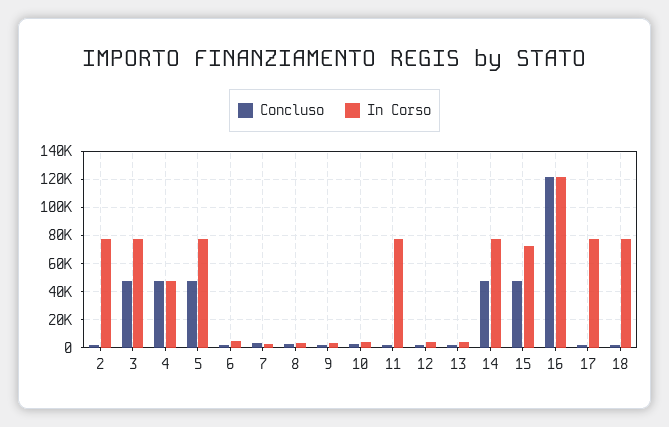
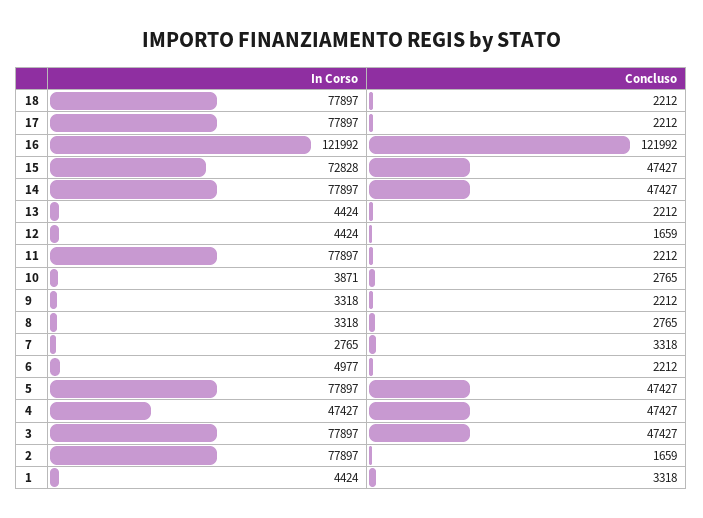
  {
    "Concluso": {
      "2": 1659,
      "3": 47427,
      "4": 47427,
      "5": 47427,
      "6": 2212,
      "7": 3318,
      "8": 2765,
      "9": 2212,
      "10": 2765,
      "11": 2212,
      "12": 1659,
      "13": 2212,
      "14": 47427,
      "15": 47427,
      "16": 121992,
      "17": 2212,
-     "18": 2212
+     "18": 2212,
+     "1": 3318
    },
    "In Corso": {
      "2": 77897,
      "3": 77897,
      "4": 47427,
      "5": 77897,
      "6": 4977,
      "7": 2765,
      "8": 3318,
      "9": 3318,
      "10": 3871,
      "11": 77897,
      "12": 4424,
      "13": 4424,
      "14": 77897,
      "15": 72828,
      "16": 121992,
      "17": 77897,
-     "18": 77897
+     "18": 77897,
+     "1": 4424
    }
  }

